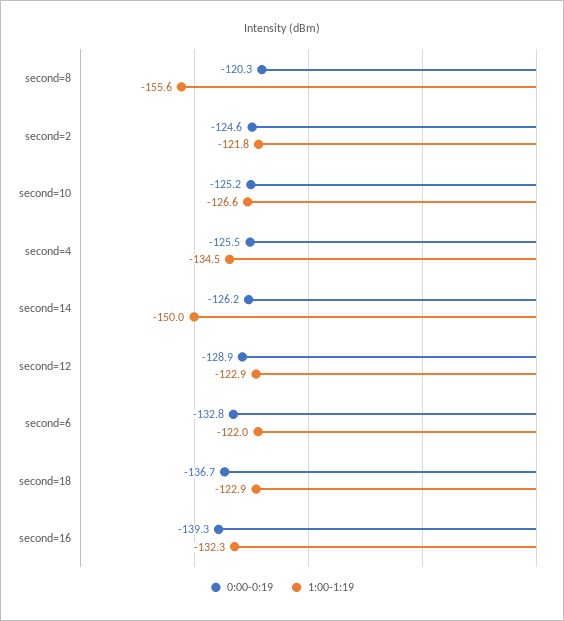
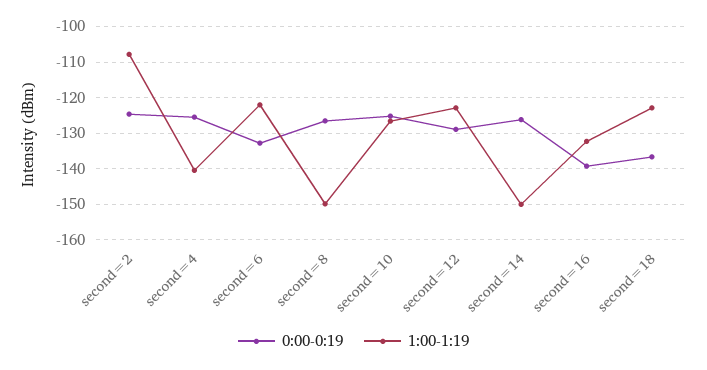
  {
    "0:00-0:19": {
-     "second=8": -120.3,
+     "second=8": -126,
      "second=2": -124.6,
      "second=10": -125.2,
      "second=4": -125.5,
      "second=14": -126.2,
      "second=12": -128.9,
      "second=6": -132.8,
      "second=18": -136.7,
      "second=16": -139.3
    },
    "1:00-1:19": {
-     "second=8": -155.6,
+     "second=8": -150,
-     "second=2": -121.8,
+     "second=2": -108,
      "second=10": -126.6,
-     "second=4": -134.5,
+     "second=4": -140,
      "second=14": -150,
      "second=12": -122.9,
      "second=6": -122,
      "second=18": -122.9,
      "second=16": -132.3
    }
  }

